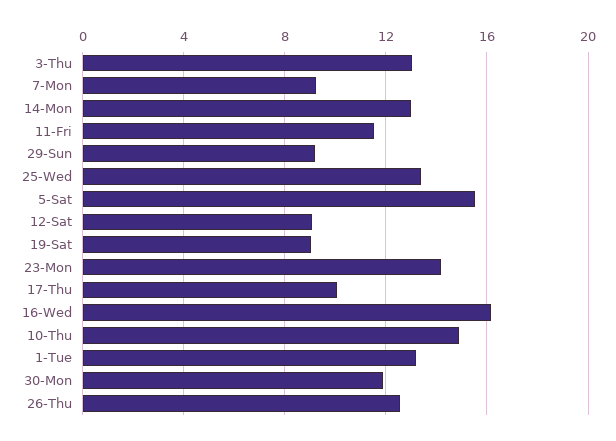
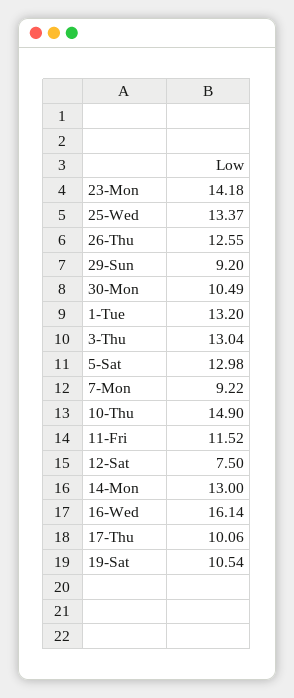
  {
    "3-Thu": 13.04,
    "7-Mon": 9.22,
    "14-Mon": 13,
    "11-Fri": 11.52,
    "29-Sun": 9.2,
    "25-Wed": 13.37,
-   "5-Sat": 15.5,
+   "5-Sat": 12.98,
-   "12-Sat": 9,
+   "12-Sat": 7.5,
-   "19-Sat": 9,
+   "19-Sat": 10.54,
    "23-Mon": 14.18,
    "17-Thu": 10.06,
    "16-Wed": 16.14,
    "10-Thu": 14.9,
    "1-Tue": 13.2,
-   "30-Mon": 12,
+   "30-Mon": 10.49,
    "26-Thu": 12.55
  }

